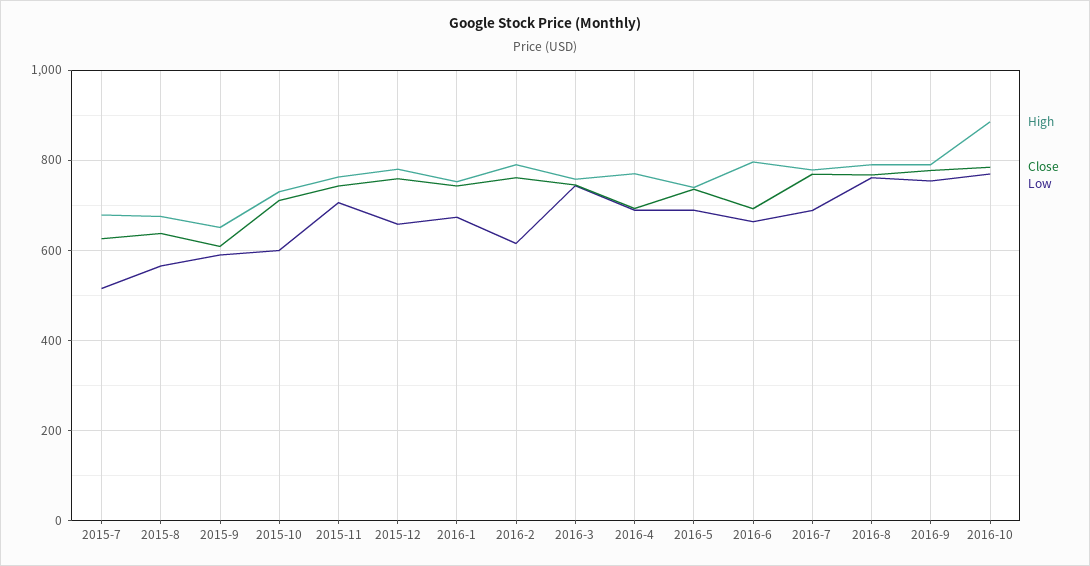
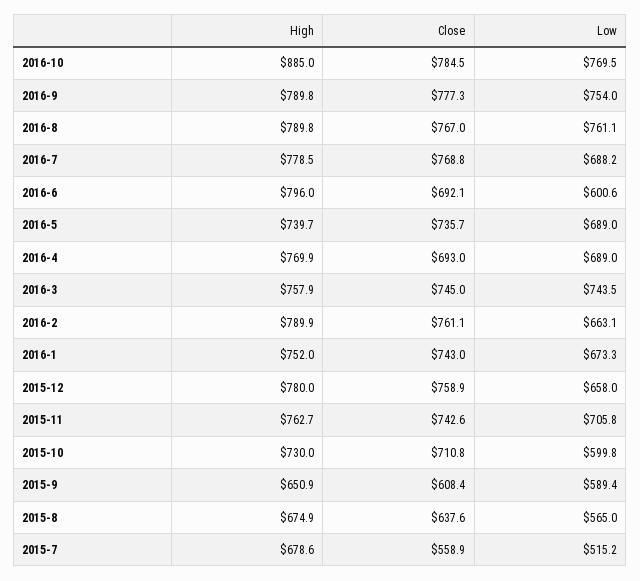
  {
    "High": {
      "2015-7": 678.6,
      "2015-8": 674.9,
      "2015-9": 650.9,
      "2015-10": 730,
      "2015-11": 762.7,
      "2015-12": 780,
      "2016-1": 752,
      "2016-2": 789.9,
      "2016-3": 757.9,
      "2016-4": 769.9,
      "2016-5": 739.7,
      "2016-6": 796,
      "2016-7": 778.5,
      "2016-8": 789.8,
      "2016-9": 789.8,
      "2016-10": 885
    },
    "Close": {
-     "2015-7": 620,
+     "2015-7": 558.9,
      "2015-8": 637.6,
      "2015-9": 608.4,
      "2015-10": 710.8,
      "2015-11": 742.6,
      "2015-12": 758.9,
      "2016-1": 743,
      "2016-2": 761.1,
      "2016-3": 745,
      "2016-4": 693,
      "2016-5": 735.7,
      "2016-6": 692.1,
      "2016-7": 768.8,
      "2016-8": 767,
      "2016-9": 777.3,
      "2016-10": 784.5
    },
    "Low": {
      "2015-7": 515.2,
      "2015-8": 565,
      "2015-9": 589.4,
      "2015-10": 599.8,
      "2015-11": 705.8,
      "2015-12": 658,
      "2016-1": 673.3,
-     "2016-2": 620,
+     "2016-2": 663.1,
      "2016-3": 743.5,
      "2016-4": 689,
      "2016-5": 689,
-     "2016-6": 660,
+     "2016-6": 600.6,
      "2016-7": 688.2,
      "2016-8": 761.1,
      "2016-9": 754,
      "2016-10": 769.5
    }
  }

